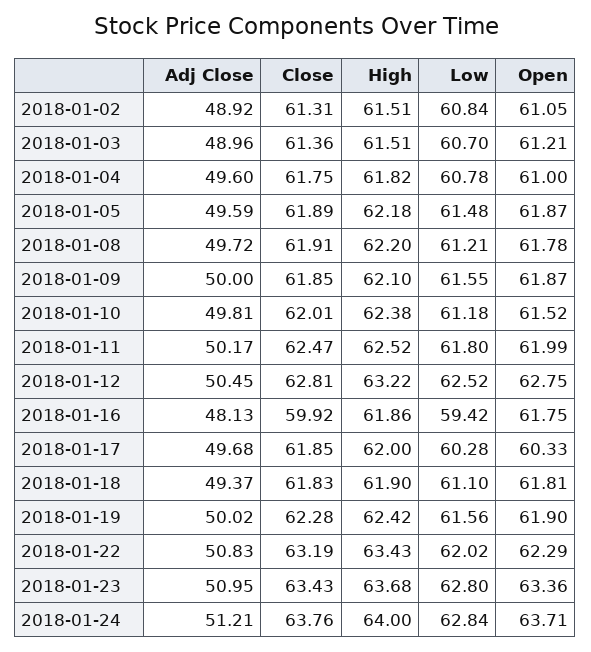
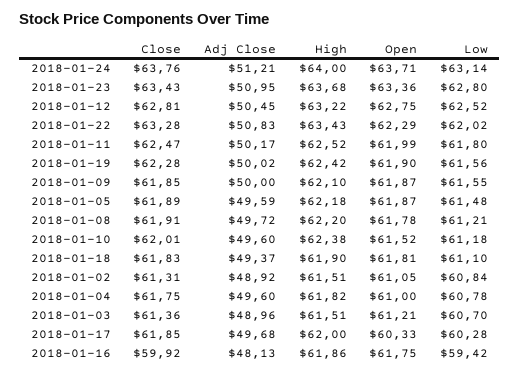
  {
    "Adj Close": {
      "2018-01-02": 48.92,
      "2018-01-03": 48.96,
      "2018-01-04": 49.6,
      "2018-01-05": 49.59,
      "2018-01-08": 49.72,
      "2018-01-09": 50,
-     "2018-01-10": 49.81,
+     "2018-01-10": 49.6,
      "2018-01-11": 50.17,
      "2018-01-12": 50.45,
      "2018-01-16": 48.13,
      "2018-01-17": 49.68,
      "2018-01-18": 49.37,
      "2018-01-19": 50.02,
      "2018-01-22": 50.83,
      "2018-01-23": 50.95,
      "2018-01-24": 51.21
    },
    "Close": {
      "2018-01-02": 61.31,
      "2018-01-03": 61.36,
      "2018-01-04": 61.75,
      "2018-01-05": 61.89,
      "2018-01-08": 61.91,
      "2018-01-09": 61.85,
      "2018-01-10": 62.01,
      "2018-01-11": 62.47,
      "2018-01-12": 62.81,
      "2018-01-16": 59.92,
      "2018-01-17": 61.85,
      "2018-01-18": 61.83,
      "2018-01-19": 62.28,
-     "2018-01-22": 63.19,
+     "2018-01-22": 63.28,
      "2018-01-23": 63.43,
      "2018-01-24": 63.76
    },
    "High": {
      "2018-01-02": 61.51,
      "2018-01-03": 61.51,
      "2018-01-04": 61.82,
      "2018-01-05": 62.18,
      "2018-01-08": 62.2,
      "2018-01-09": 62.1,
      "2018-01-10": 62.38,
      "2018-01-11": 62.52,
      "2018-01-12": 63.22,
      "2018-01-16": 61.86,
      "2018-01-17": 62,
      "2018-01-18": 61.9,
      "2018-01-19": 62.42,
      "2018-01-22": 63.43,
      "2018-01-23": 63.68,
      "2018-01-24": 64
    },
    "Low": {
      "2018-01-02": 60.84,
      "2018-01-03": 60.7,
      "2018-01-04": 60.78,
      "2018-01-05": 61.48,
      "2018-01-08": 61.21,
      "2018-01-09": 61.55,
      "2018-01-10": 61.18,
      "2018-01-11": 61.8,
      "2018-01-12": 62.52,
      "2018-01-16": 59.42,
      "2018-01-17": 60.28,
      "2018-01-18": 61.1,
      "2018-01-19": 61.56,
      "2018-01-22": 62.02,
      "2018-01-23": 62.8,
-     "2018-01-24": 62.84
+     "2018-01-24": 63.14
    },
    "Open": {
      "2018-01-02": 61.05,
      "2018-01-03": 61.21,
      "2018-01-04": 61,
      "2018-01-05": 61.87,
      "2018-01-08": 61.78,
      "2018-01-09": 61.87,
      "2018-01-10": 61.52,
      "2018-01-11": 61.99,
      "2018-01-12": 62.75,
      "2018-01-16": 61.75,
      "2018-01-17": 60.33,
      "2018-01-18": 61.81,
      "2018-01-19": 61.9,
      "2018-01-22": 62.29,
      "2018-01-23": 63.36,
      "2018-01-24": 63.71
    }
  }

